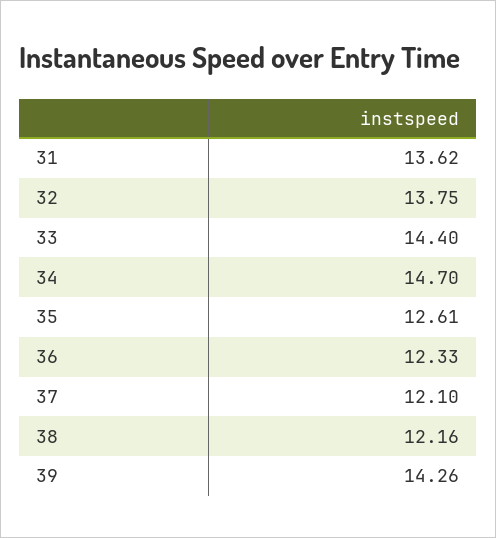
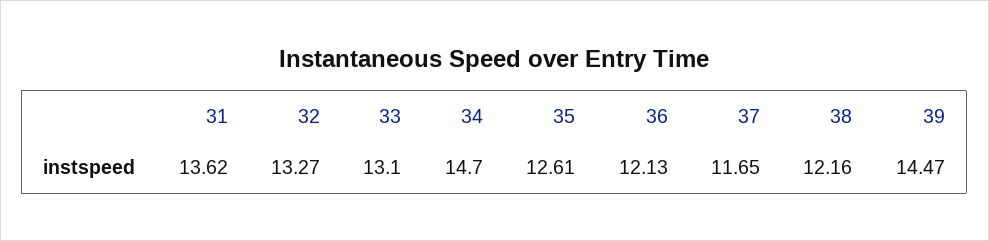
  {
    "31": 13.62,
-   "32": 13.75,
+   "32": 13.27,
-   "33": 14.4,
+   "33": 13.1,
    "34": 14.7,
    "35": 12.61,
-   "36": 12.33,
+   "36": 12.13,
-   "37": 12.1,
+   "37": 11.65,
    "38": 12.16,
-   "39": 14.26
+   "39": 14.47
  }

